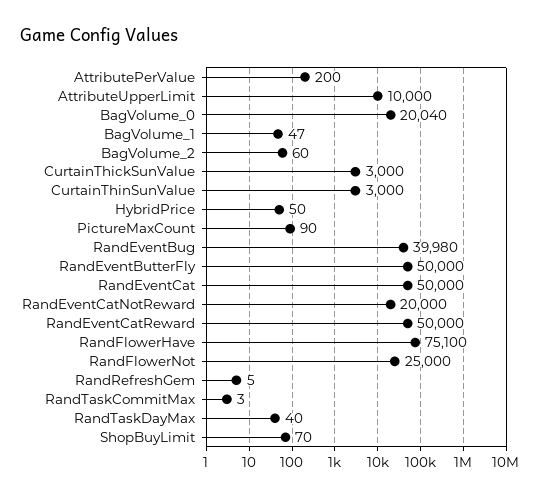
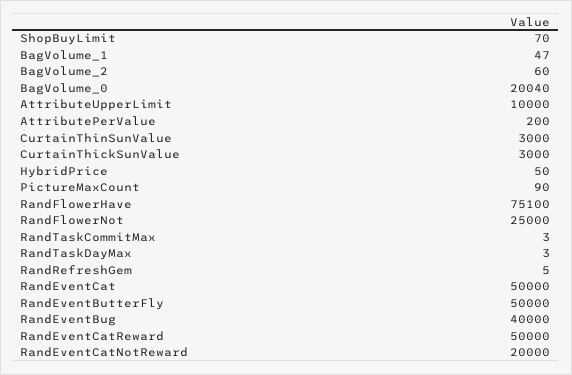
  {
    "AttributePerValue": 200,
    "AttributeUpperLimit": 10000,
    "BagVolume_0": 20040,
    "BagVolume_1": 47,
    "BagVolume_2": 60,
    "CurtainThickSunValue": 3000,
    "CurtainThinSunValue": 3000,
    "HybridPrice": 50,
    "PictureMaxCount": 90,
-   "RandEventBug": 39980,
+   "RandEventBug": 40000,
    "RandEventButterFly": 50000,
    "RandEventCat": 50000,
    "RandEventCatNotReward": 20000,
    "RandEventCatReward": 50000,
    "RandFlowerHave": 75100,
    "RandFlowerNot": 25000,
    "RandRefreshGem": 5,
    "RandTaskCommitMax": 3,
-   "RandTaskDayMax": 40,
+   "RandTaskDayMax": 3,
    "ShopBuyLimit": 70
  }

